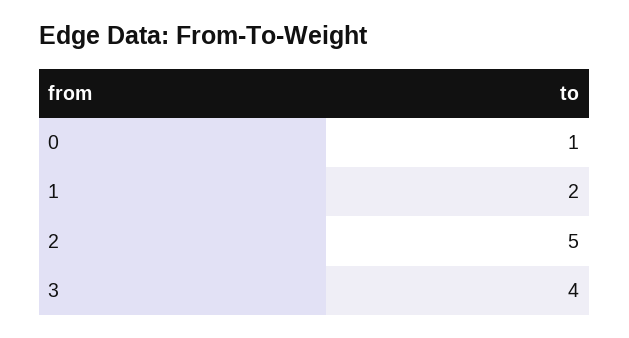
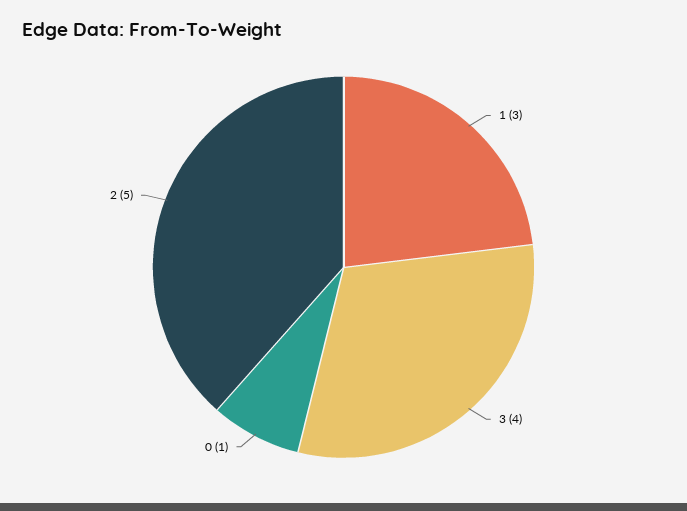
  {
    "0": 1,
-   "1": 2,
+   "1": 3,
    "2": 5,
    "3": 4
  }

